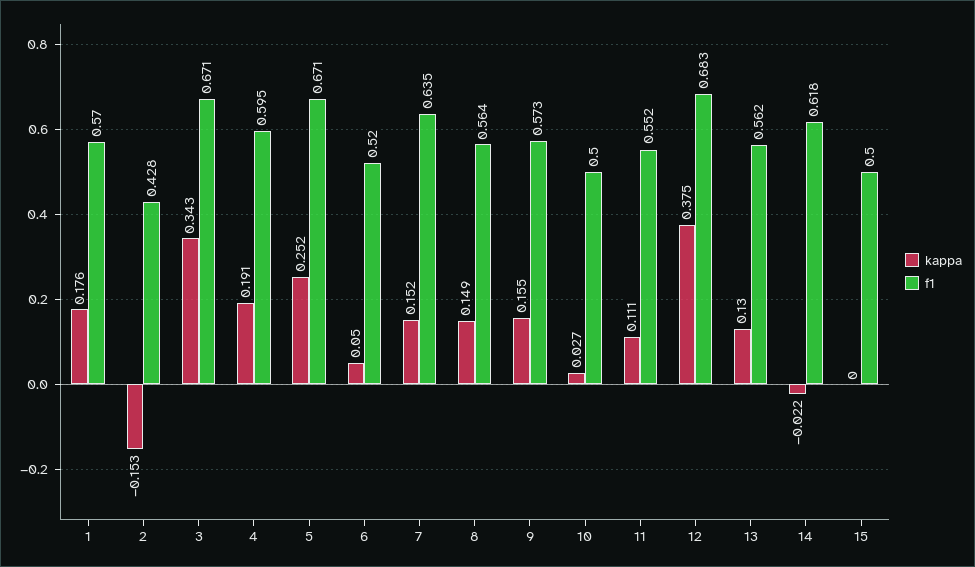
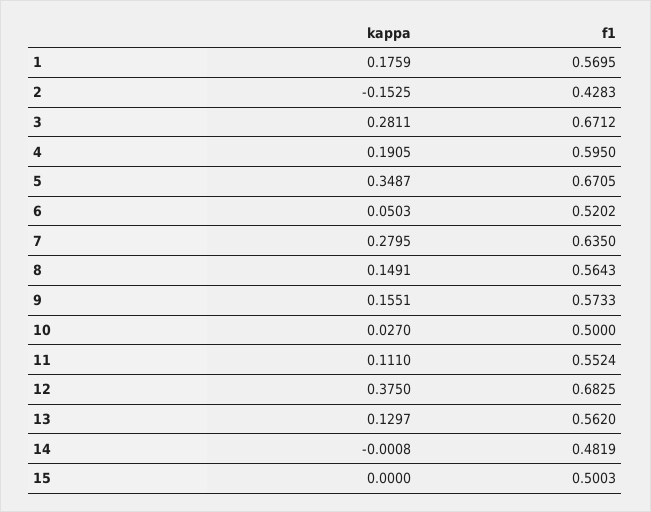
  {
    "kappa": {
      "1": 0.1759,
      "2": -0.1525,
-     "3": 0.343,
+     "3": 0.2811,
      "4": 0.1905,
-     "5": 0.252,
+     "5": 0.3487,
      "6": 0.0503,
-     "7": 0.152,
+     "7": 0.2795,
      "8": 0.1491,
      "9": 0.1551,
      "10": 0.027,
      "11": 0.111,
      "12": 0.375,
      "13": 0.1297,
-     "14": -0.022,
+     "14": -0.0008,
      "15": 0
    },
    "f1": {
      "1": 0.5695,
      "2": 0.4283,
      "3": 0.6712,
      "4": 0.595,
      "5": 0.6705,
      "6": 0.5202,
      "7": 0.635,
      "8": 0.5643,
      "9": 0.5733,
      "10": 0.5,
      "11": 0.5524,
      "12": 0.6825,
      "13": 0.562,
-     "14": 0.618,
+     "14": 0.4819,
      "15": 0.5003
    }
  }

